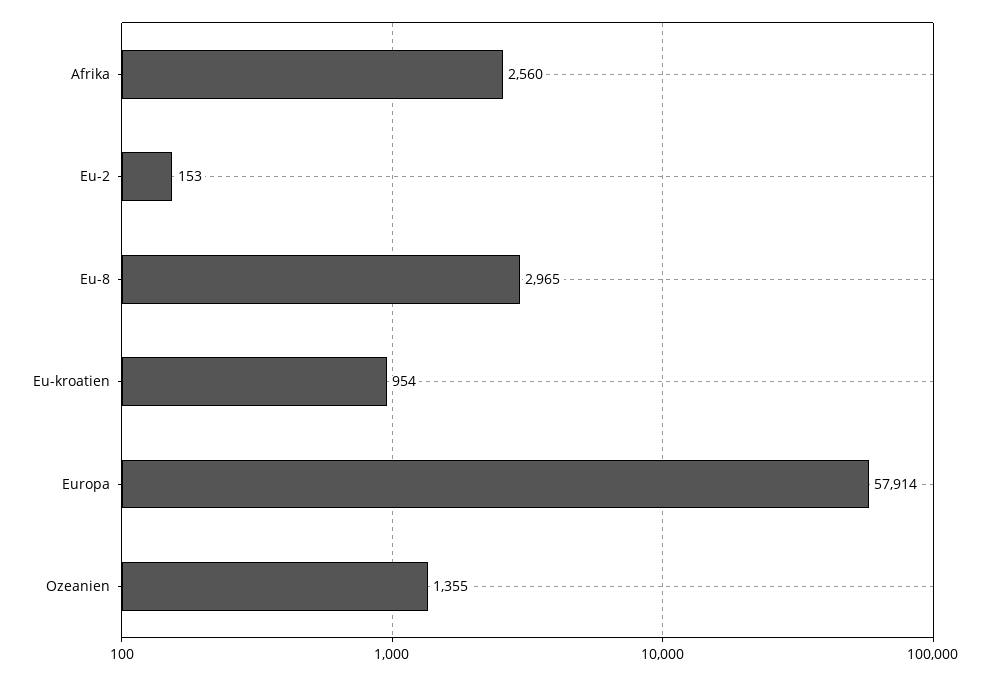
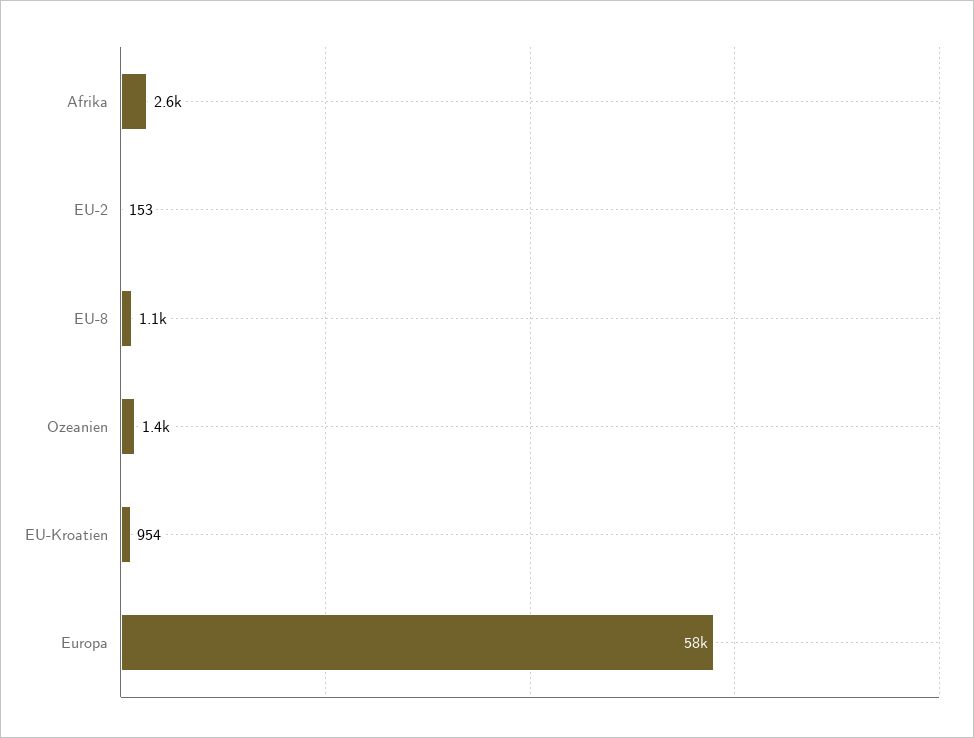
  {
    "Afrika": 2560,
    "Eu-2": 153,
-   "Eu-8": 2965,
+   "Eu-8": 1100,
    "Eu-kroatien": 954,
    "Europa": 57914,
    "Ozeanien": 1355
  }

